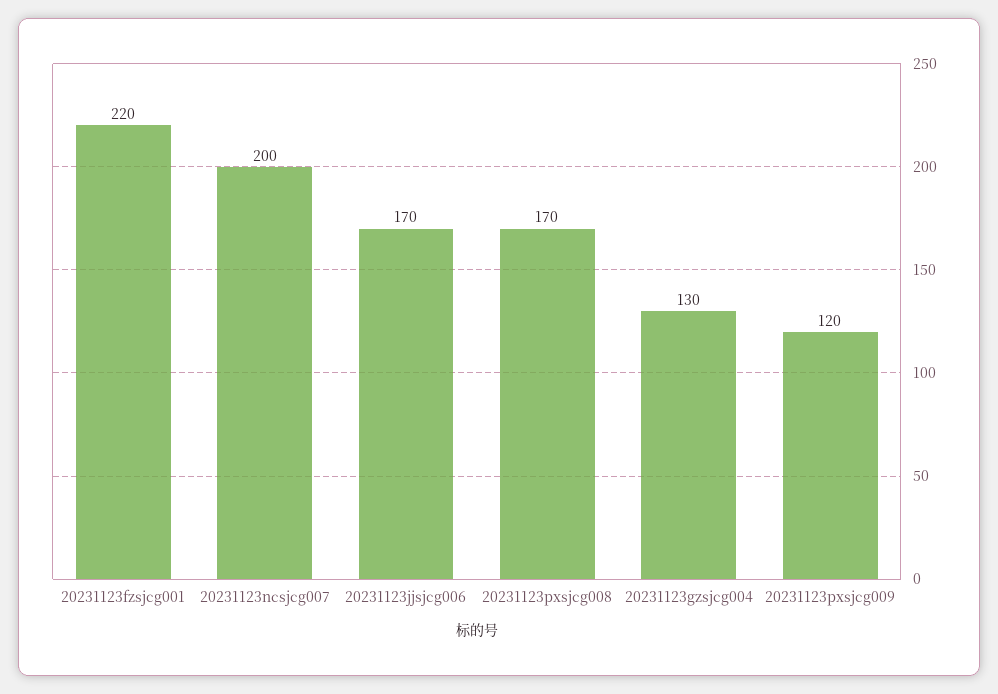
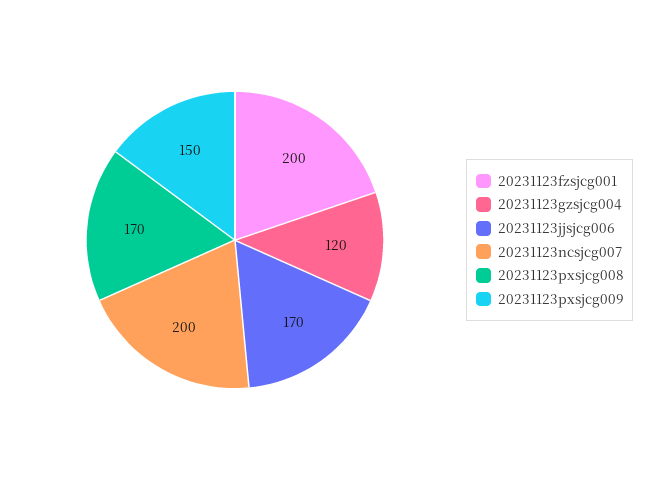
  {
-   "20231123fzsjcg001": 220,
+   "20231123fzsjcg001": 200,
    "20231123ncsjcg007": 200,
    "20231123jjsjcg006": 170,
    "20231123pxsjcg008": 170,
-   "20231123gzsjcg004": 130,
+   "20231123gzsjcg004": 120,
-   "20231123pxsjcg009": 120
+   "20231123pxsjcg009": 150
  }

